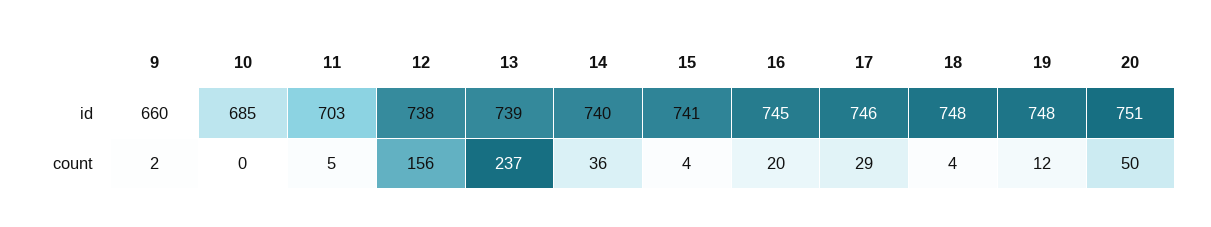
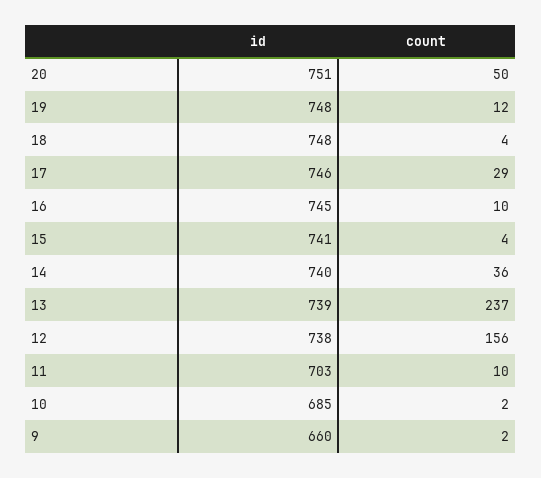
  {
    "9": {
      "id": 660,
      "count": 2
    },
    "10": {
      "id": 685,
-     "count": 0
+     "count": 2
    },
    "11": {
      "id": 703,
-     "count": 5
+     "count": 10
    },
    "12": {
      "id": 738,
      "count": 156
    },
    "13": {
      "id": 739,
      "count": 237
    },
    "14": {
      "id": 740,
      "count": 36
    },
    "15": {
      "id": 741,
      "count": 4
    },
    "16": {
      "id": 745,
-     "count": 20
+     "count": 10
    },
    "17": {
      "id": 746,
      "count": 29
    },
    "18": {
      "id": 748,
      "count": 4
    },
    "19": {
      "id": 748,
      "count": 12
    },
    "20": {
      "id": 751,
      "count": 50
    }
  }

